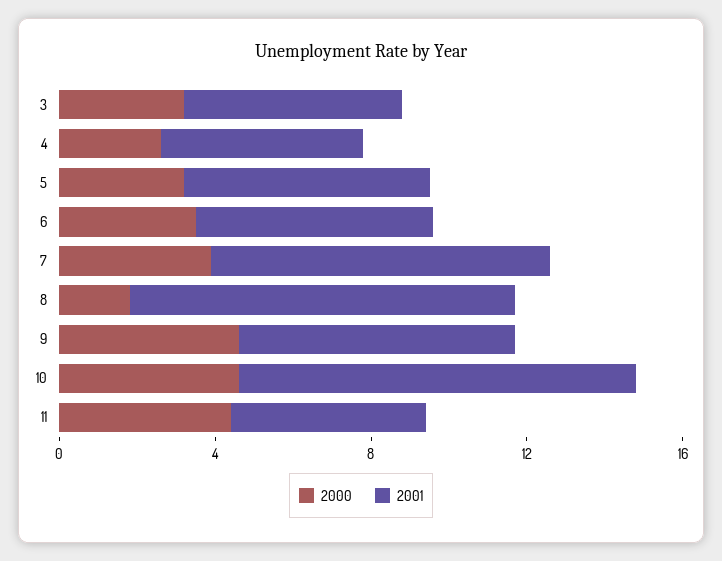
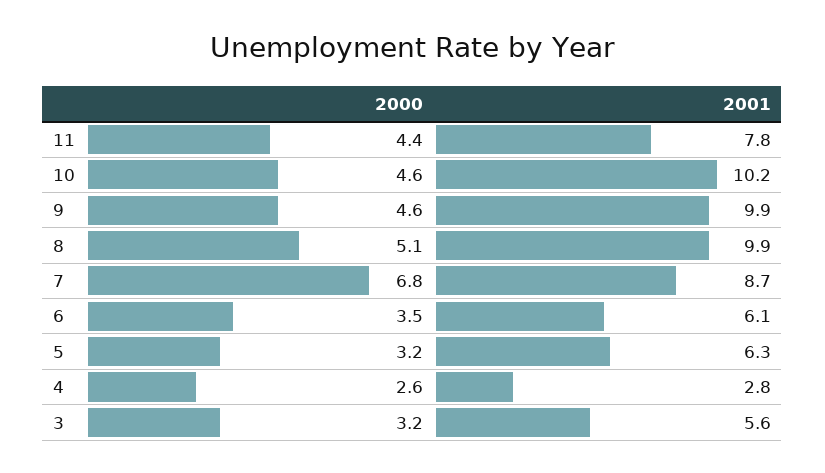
  {
    "2000": {
      "3": 3.2,
      "4": 2.6,
      "5": 3.2,
      "6": 3.5,
-     "7": 4,
+     "7": 6.8,
-     "8": 2,
+     "8": 5.1,
      "9": 4.6,
      "10": 4.6,
      "11": 4.4
    },
    "2001": {
      "3": 5.6,
-     "4": 5,
+     "4": 2.8,
      "5": 6.3,
      "6": 6.1,
      "7": 8.7,
      "8": 9.9,
-     "9": 7,
+     "9": 9.9,
      "10": 10.2,
-     "11": 5
+     "11": 7.8
    }
  }

